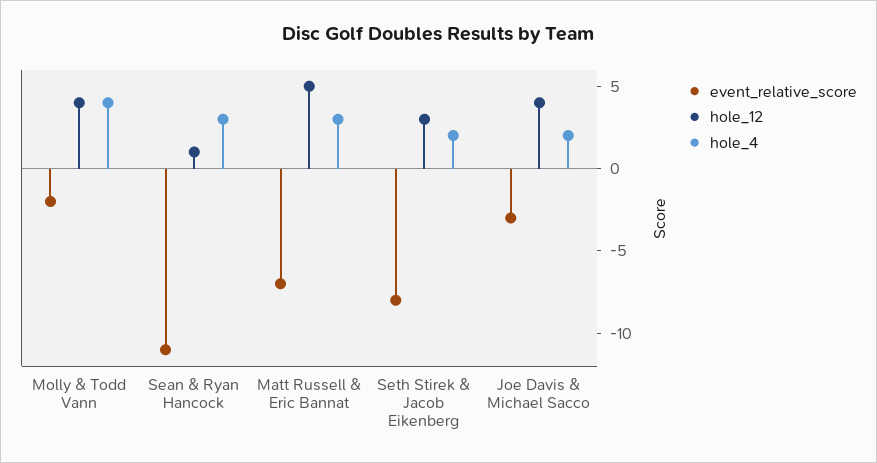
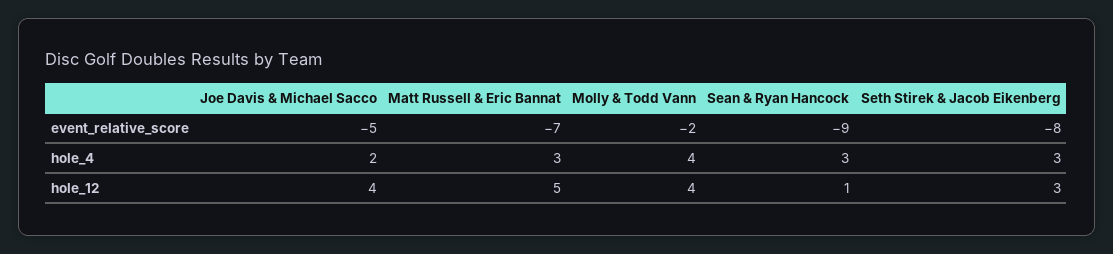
  {
    "event_relative_score": {
      "Molly & Todd Vann": -2,
-     "Sean & Ryan Hancock": -11,
+     "Sean & Ryan Hancock": -9,
      "Matt Russell & Eric Bannat": -7,
      "Seth Stirek & Jacob Eikenberg": -8,
-     "Joe Davis & Michael Sacco": -3
+     "Joe Davis & Michael Sacco": -5
    },
    "hole_12": {
      "Molly & Todd Vann": 4,
      "Sean & Ryan Hancock": 1,
      "Matt Russell & Eric Bannat": 5,
      "Seth Stirek & Jacob Eikenberg": 3,
      "Joe Davis & Michael Sacco": 4
    },
    "hole_4": {
      "Molly & Todd Vann": 4,
      "Sean & Ryan Hancock": 3,
      "Matt Russell & Eric Bannat": 3,
-     "Seth Stirek & Jacob Eikenberg": 2,
+     "Seth Stirek & Jacob Eikenberg": 3,
      "Joe Davis & Michael Sacco": 2
    }
  }

